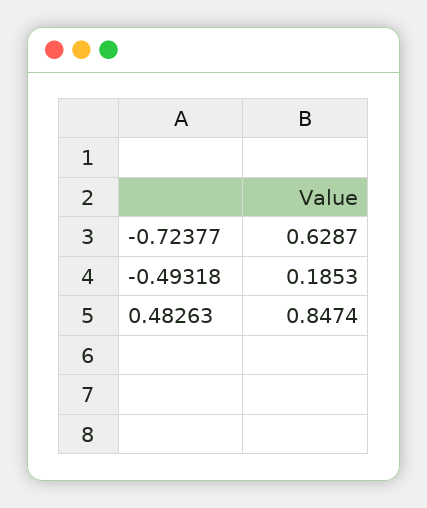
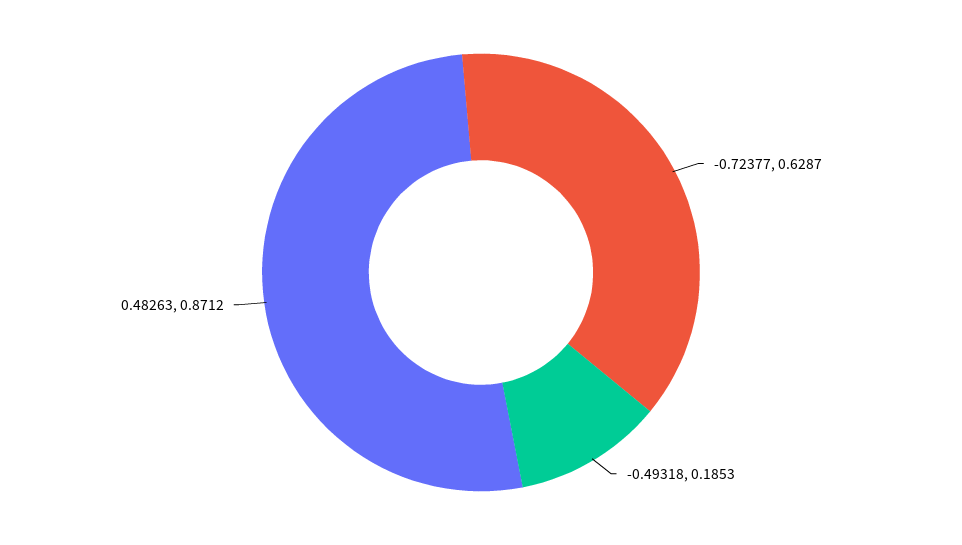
  {
    "-0.72377": 0.6287,
    "-0.49318": 0.1853,
-   "0.48263": 0.8474
+   "0.48263": 0.8712
  }

